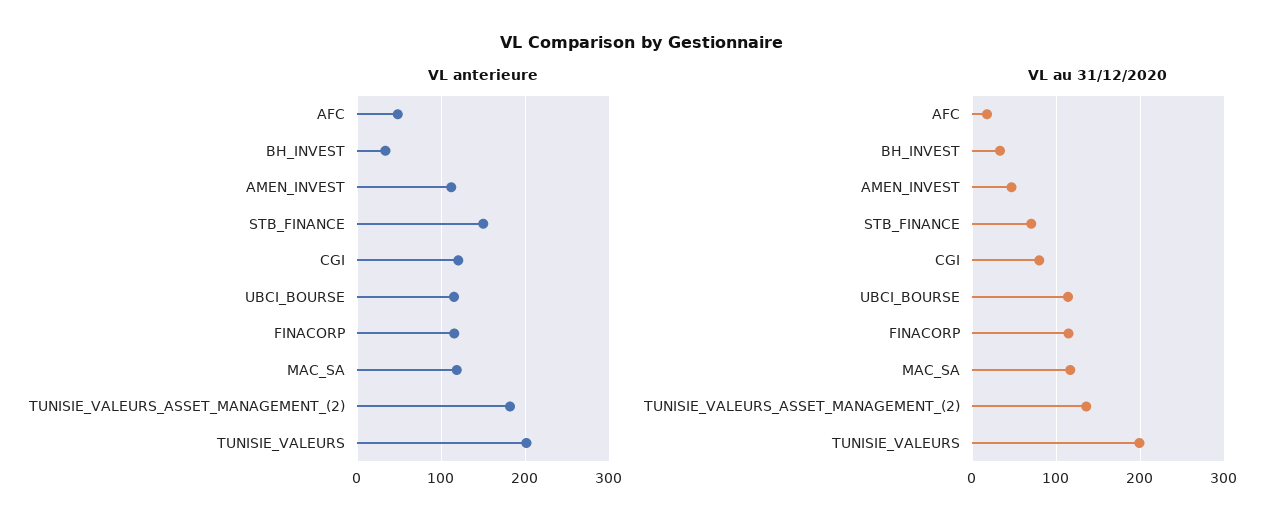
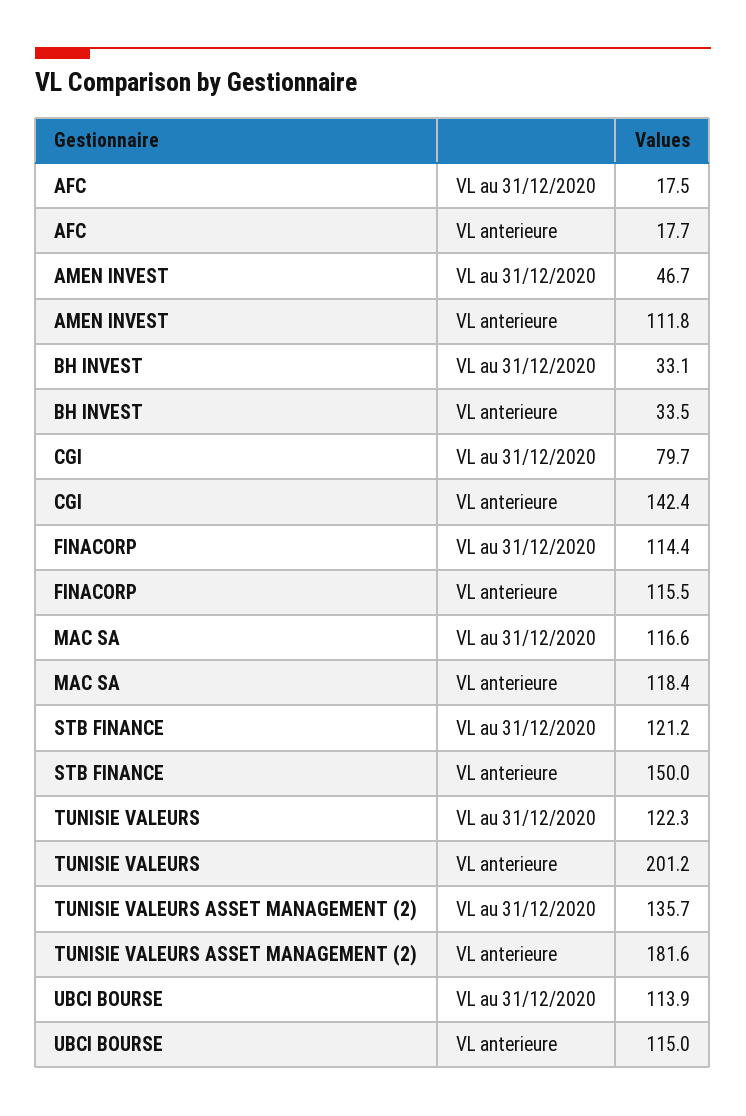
  {
    "VL anterieure": {
-     "AFC": 50,
+     "AFC": 17.7,
      "BH_INVEST": 33.5,
      "AMEN_INVEST": 111.8,
      "STB_FINANCE": 150,
-     "CGI": 120,
+     "CGI": 142.4,
      "UBCI_BOURSE": 115,
      "FINACORP": 115.5,
      "MAC_SA": 118.4,
      "TUNISIE_VALEURS_ASSET_MANAGEMENT_(2)": 181.6,
      "TUNISIE_VALEURS": 201.2
    },
    "VL au 31/12/2020": {
      "AFC": 17.5,
      "BH_INVEST": 33.1,
      "AMEN_INVEST": 46.7,
-     "STB_FINANCE": 70,
+     "STB_FINANCE": 121.2,
      "CGI": 79.7,
      "UBCI_BOURSE": 113.9,
      "FINACORP": 114.4,
      "MAC_SA": 116.6,
      "TUNISIE_VALEURS_ASSET_MANAGEMENT_(2)": 135.7,
-     "TUNISIE_VALEURS": 200
+     "TUNISIE_VALEURS": 122.3
    }
  }

